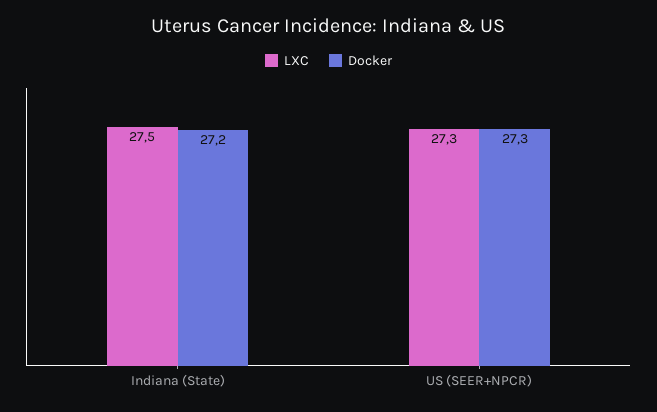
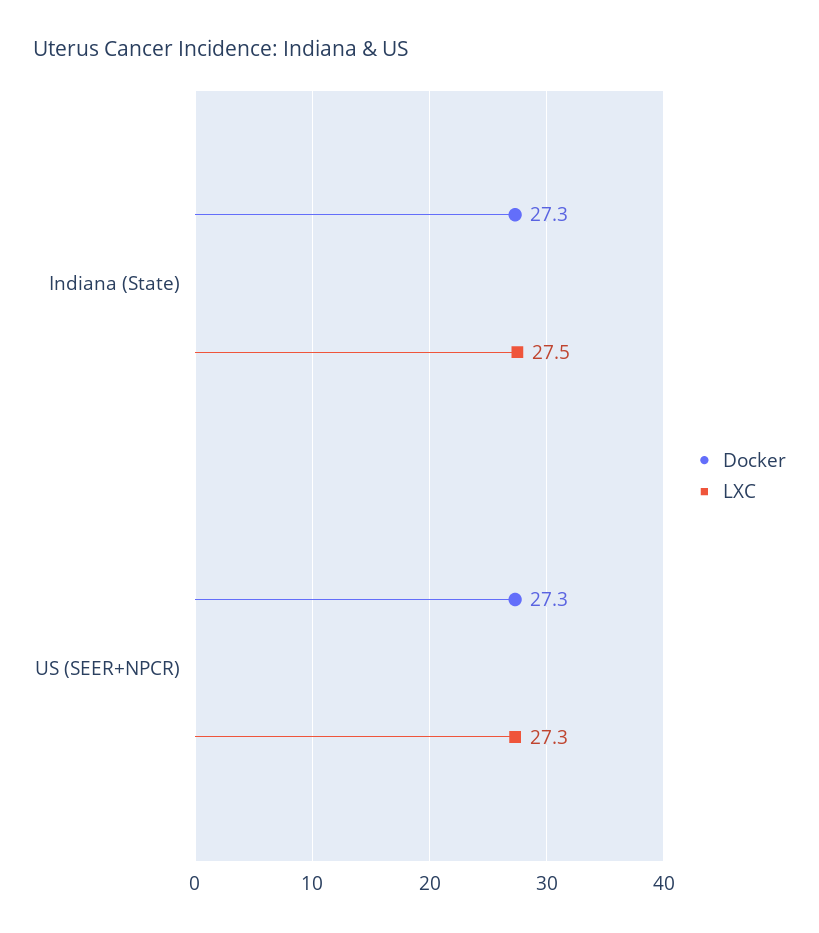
  {
    "LXC": {
      "Indiana (State)": 27.5,
      "US (SEER+NPCR)": 27.3
    },
    "Docker": {
-     "Indiana (State)": 27.2,
+     "Indiana (State)": 27.3,
      "US (SEER+NPCR)": 27.3
    }
  }

